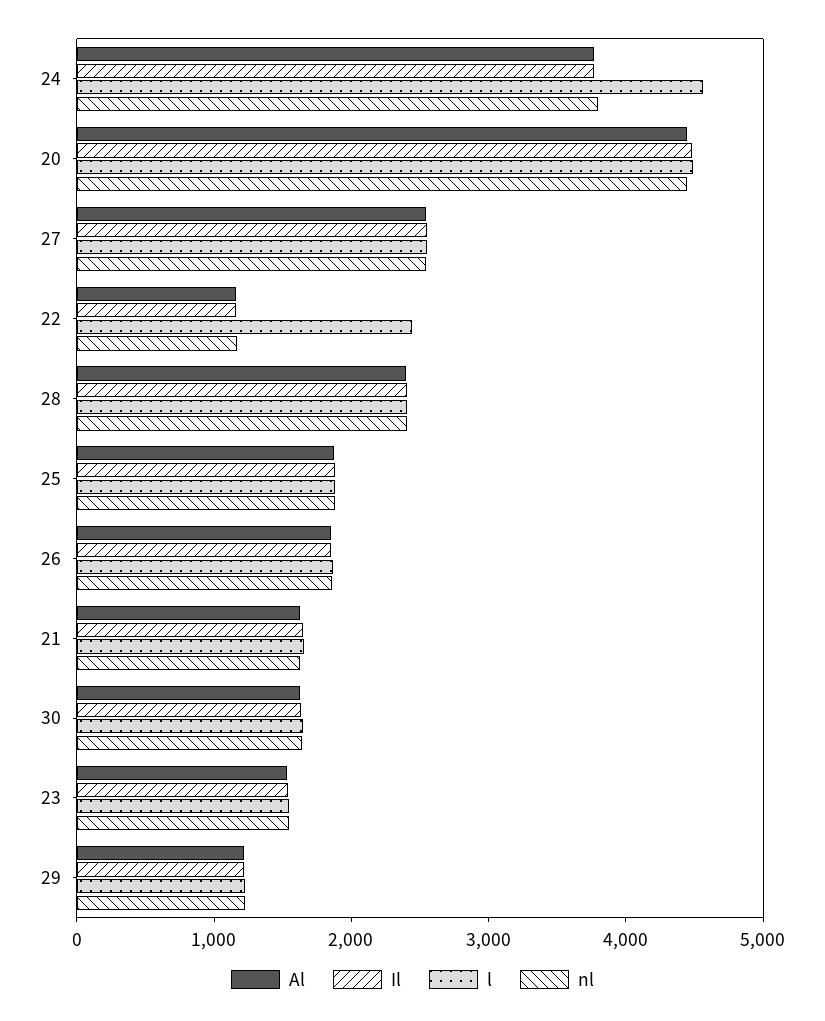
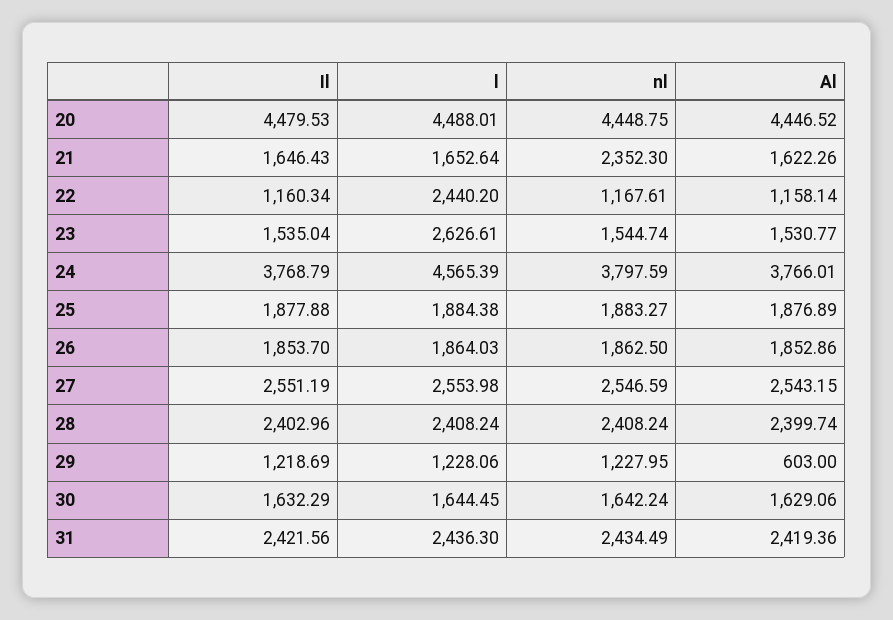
  {
    "Al": {
      "24": 3766.01,
      "20": 4446.52,
      "27": 2543.15,
      "22": 1158.14,
      "28": 2399.74,
      "25": 1876.89,
      "26": 1852.86,
      "21": 1622.26,
      "30": 1629.06,
      "23": 1530.77,
-     "29": 1200
+     "29": 603,
+     "31": 2419.36
    },
    "Il": {
      "24": 3768.79,
      "20": 4479.53,
      "27": 2551.19,
      "22": 1160.34,
      "28": 2402.96,
      "25": 1877.88,
      "26": 1853.7,
      "21": 1646.43,
      "30": 1632.29,
      "23": 1535.04,
-     "29": 1218.69
+     "29": 1218.69,
+     "31": 2421.56
    },
    "l": {
      "24": 4565.39,
      "20": 4488.01,
      "27": 2553.98,
      "22": 2440.2,
      "28": 2408.24,
      "25": 1884.38,
      "26": 1864.03,
      "21": 1652.64,
      "30": 1644.45,
-     "23": 1600,
+     "23": 2626.61,
-     "29": 1228.06
+     "29": 1228.06,
+     "31": 2436.3
    },
    "nl": {
      "24": 3797.59,
      "20": 4448.75,
      "27": 2546.59,
      "22": 1167.61,
      "28": 2408.24,
      "25": 1883.27,
      "26": 1862.5,
-     "21": 1600,
+     "21": 2352.3,
      "30": 1642.24,
      "23": 1544.74,
-     "29": 1227.95
+     "29": 1227.95,
+     "31": 2434.49
    }
  }

